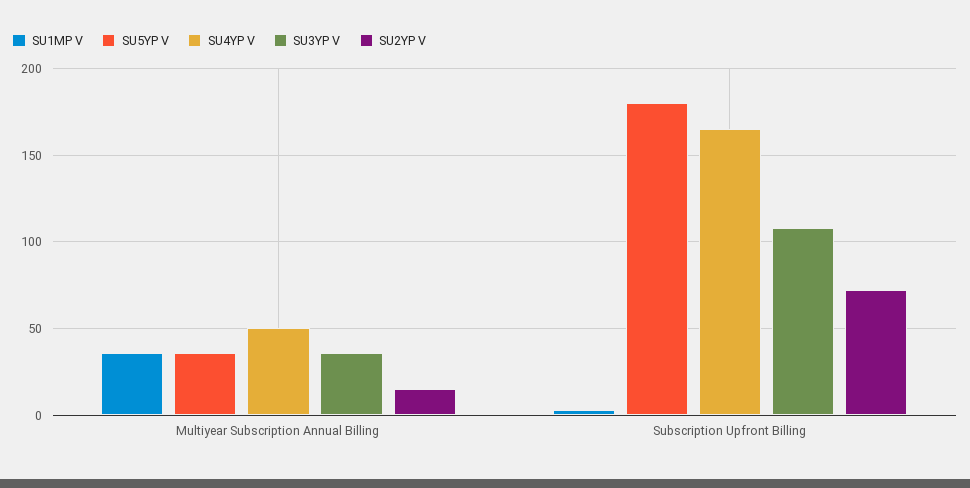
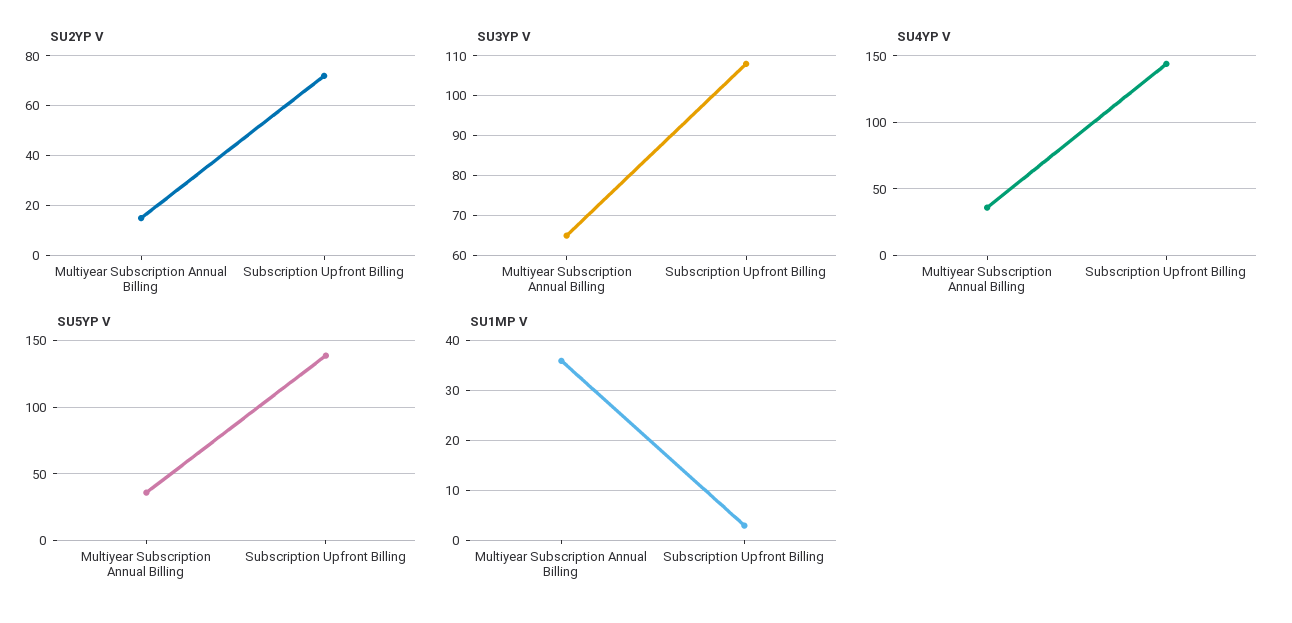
  {
    "SU1MP V": {
      "Multiyear Subscription Annual Billing": 35,
      "Subscription Upfront Billing": 5
    },
    "SU5YP V": {
      "Multiyear Subscription Annual Billing": 35,
-     "Subscription Upfront Billing": 180
+     "Subscription Upfront Billing": 140
    },
    "SU4YP V": {
-     "Multiyear Subscription Annual Billing": 50,
+     "Multiyear Subscription Annual Billing": 35,
-     "Subscription Upfront Billing": 165
+     "Subscription Upfront Billing": 145
    },
    "SU3YP V": {
-     "Multiyear Subscription Annual Billing": 35,
+     "Multiyear Subscription Annual Billing": 65,
      "Subscription Upfront Billing": 110
    },
    "SU2YP V": {
      "Multiyear Subscription Annual Billing": 15,
      "Subscription Upfront Billing": 70
    }
  }

